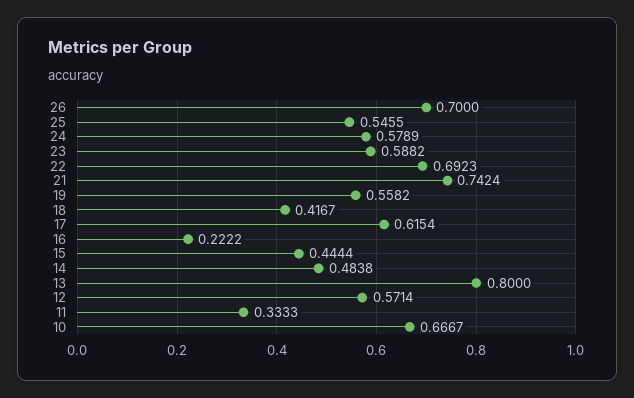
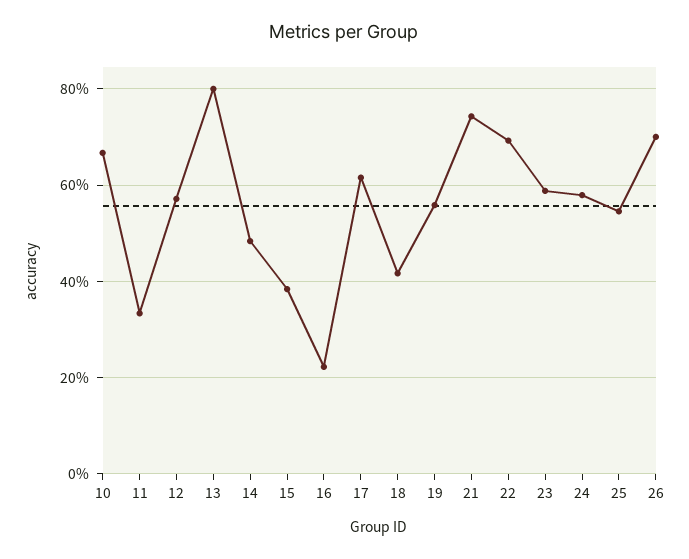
  {
    "26": 0.7,
    "25": 0.5455,
    "24": 0.5789,
    "23": 0.5882,
    "22": 0.6923,
    "21": 0.7424,
    "19": 0.5582,
    "18": 0.4167,
    "17": 0.6154,
    "16": 0.2222,
-   "15": 0.4444,
+   "15": 0.38,
    "14": 0.4838,
    "13": 0.8,
    "12": 0.5714,
    "11": 0.3333,
    "10": 0.6667
  }

